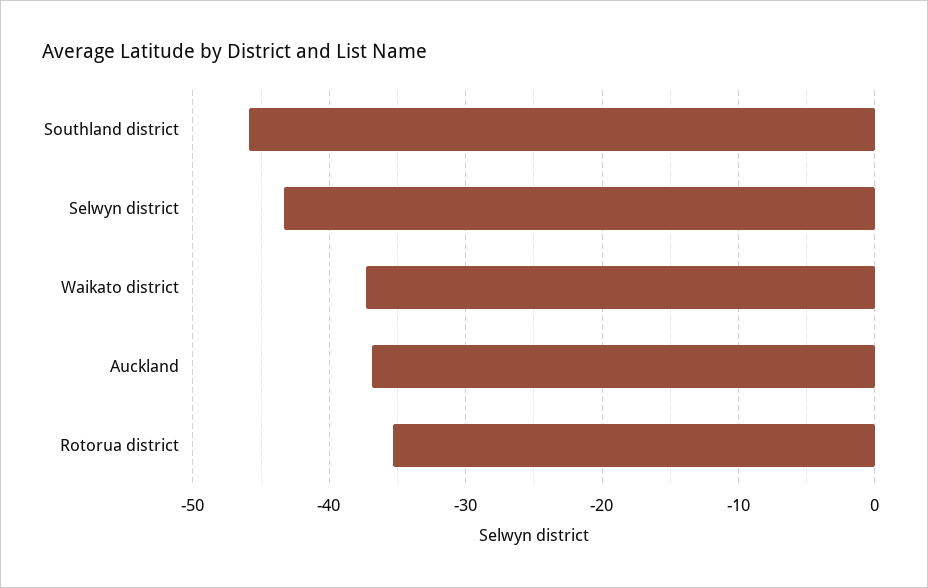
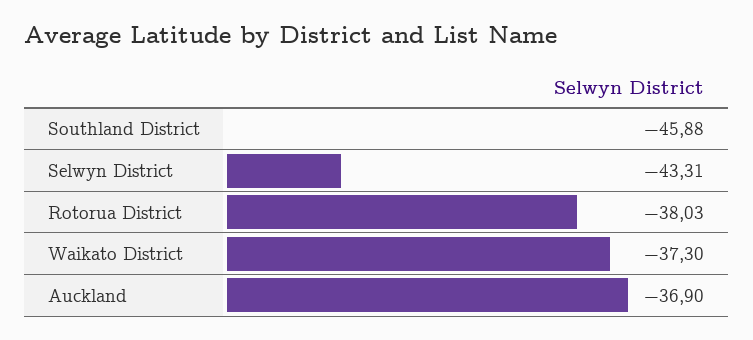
  {
    "Southland district": -45.88,
    "Selwyn district": -43.31,
    "Waikato district": -37.3,
    "Auckland": -36.9,
-   "Rotorua district": -35
+   "Rotorua district": -38.03
  }

